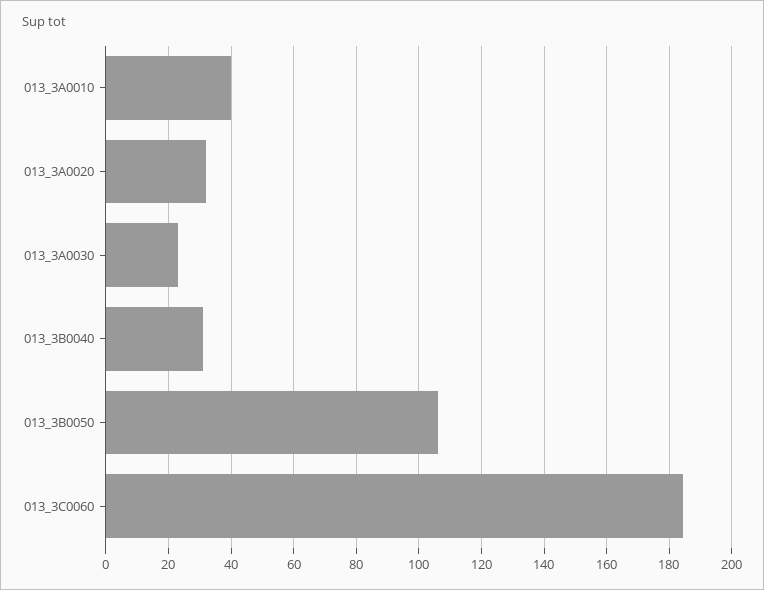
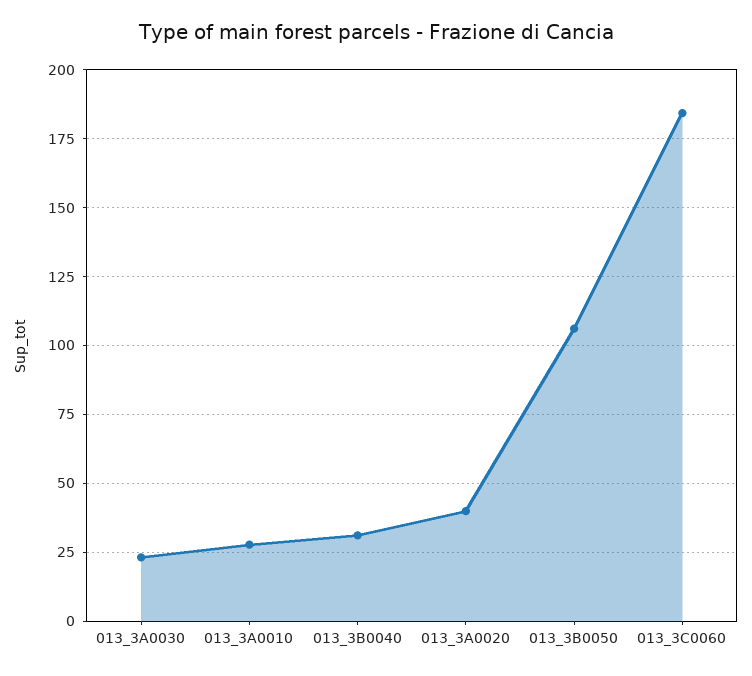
  {
-   "013_3A0010": 40,
+   "013_3A0010": 27.5,
-   "013_3A0020": 32,
+   "013_3A0020": 40,
    "013_3A0030": 24,
    "013_3B0040": 32,
    "013_3B0050": 106,
    "013_3C0060": 184
  }

